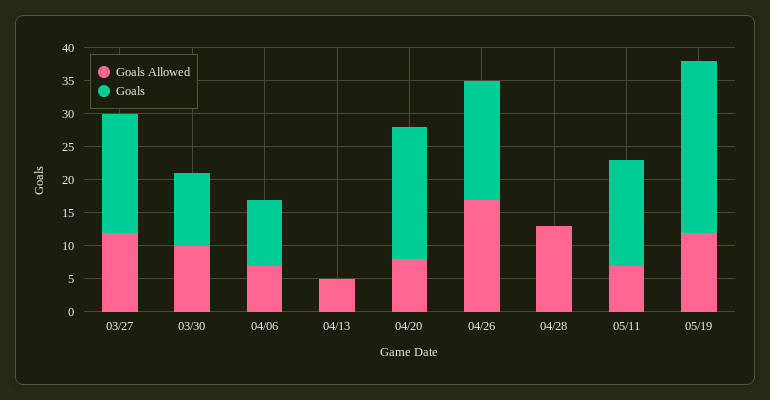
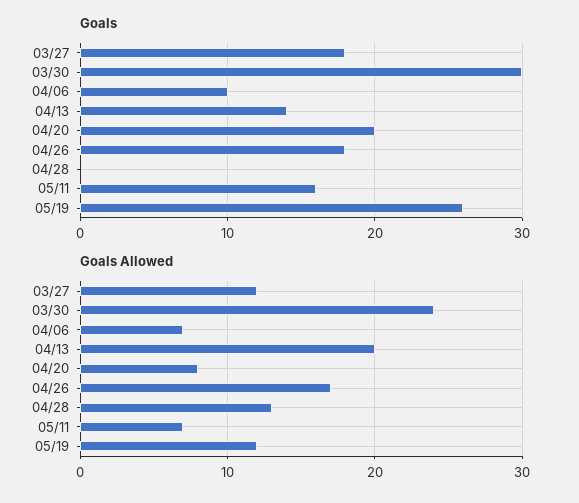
  {
    "Goals Allowed": {
      "03/27": 12,
-     "03/30": 10,
+     "03/30": 24,
      "04/06": 7,
-     "04/13": 5,
+     "04/13": 20,
      "04/20": 8,
      "04/26": 17,
      "04/28": 13,
      "05/11": 7,
      "05/19": 12
    },
    "Goals": {
      "03/27": 18,
-     "03/30": 10,
+     "03/30": 30,
      "04/06": 10,
-     "04/13": 0,
+     "04/13": 14,
      "04/20": 20,
      "04/26": 18,
      "04/28": 0,
      "05/11": 16,
      "05/19": 26
    }
  }

